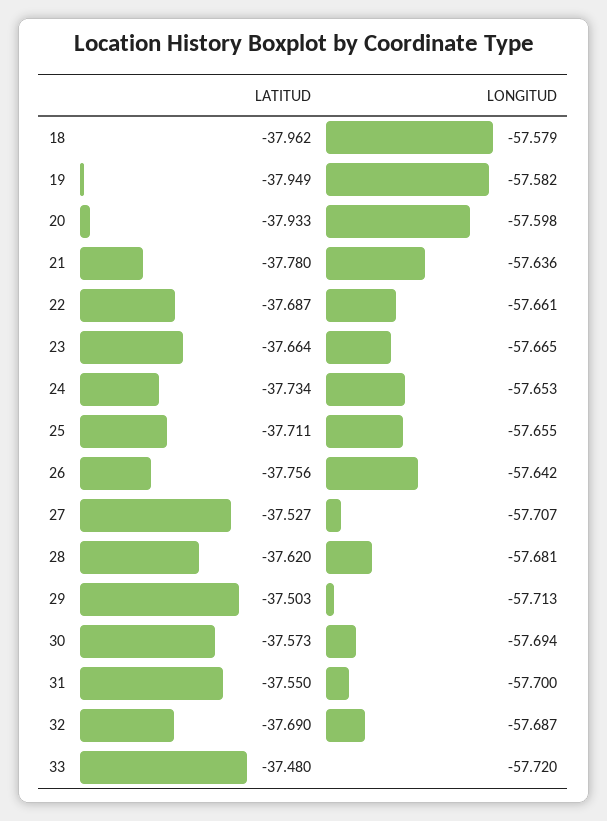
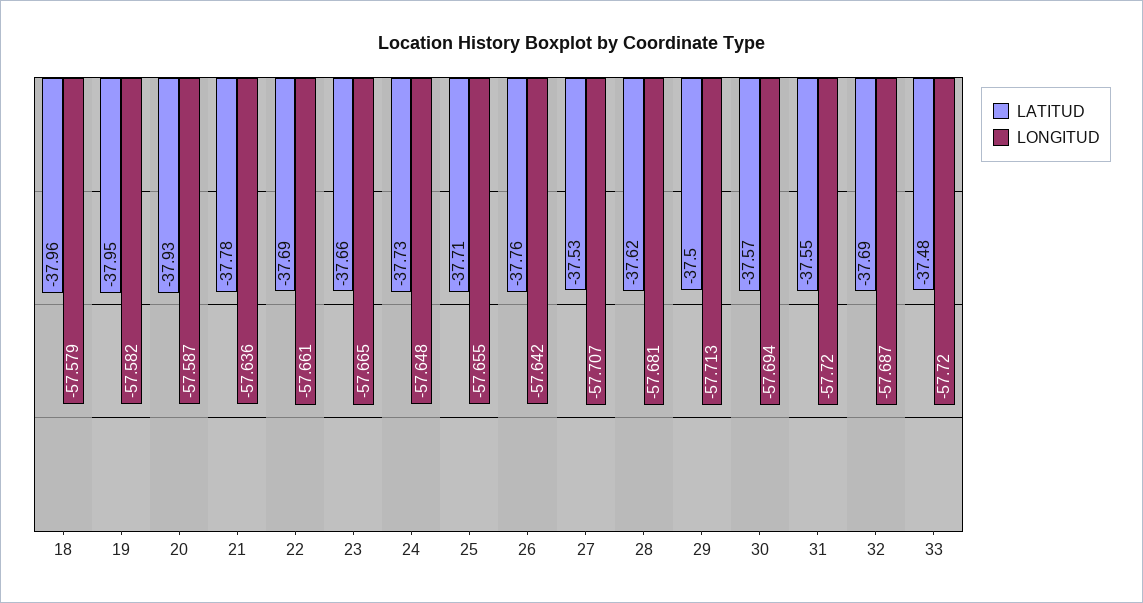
  {
    "LATITUD": {
      "18": -37.962,
      "19": -37.949,
      "20": -37.933,
      "21": -37.78,
      "22": -37.687,
      "23": -37.664,
      "24": -37.734,
      "25": -37.711,
      "26": -37.756,
      "27": -37.527,
      "28": -37.62,
      "29": -37.503,
      "30": -37.573,
      "31": -37.55,
      "32": -37.69,
      "33": -37.48
    },
    "LONGITUD": {
      "18": -57.579,
      "19": -57.582,
-     "20": -57.598,
+     "20": -57.587,
      "21": -57.636,
      "22": -57.661,
      "23": -57.665,
-     "24": -57.653,
+     "24": -57.648,
      "25": -57.655,
      "26": -57.642,
      "27": -57.707,
      "28": -57.681,
      "29": -57.713,
      "30": -57.694,
-     "31": -57.7,
+     "31": -57.72,
      "32": -57.687,
      "33": -57.72
    }
  }

